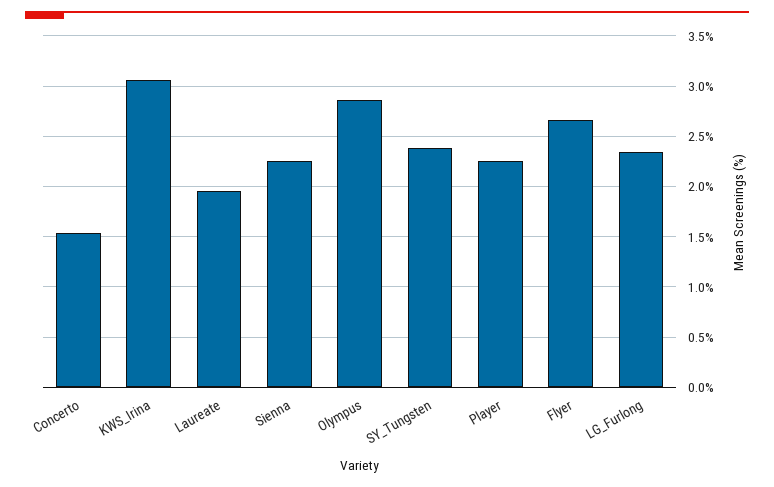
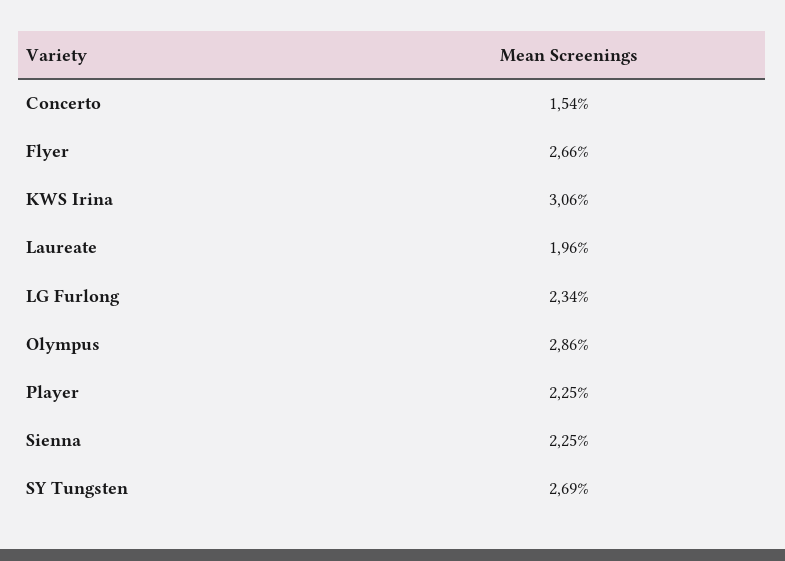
  {
    "Concerto": 1.54,
    "KWS_Irina": 3.06,
    "Laureate": 1.96,
    "Sienna": 2.25,
    "Olympus": 2.86,
-   "SY_Tungsten": 2.4,
+   "SY_Tungsten": 2.69,
    "Player": 2.25,
    "Flyer": 2.66,
    "LG_Furlong": 2.34
  }

